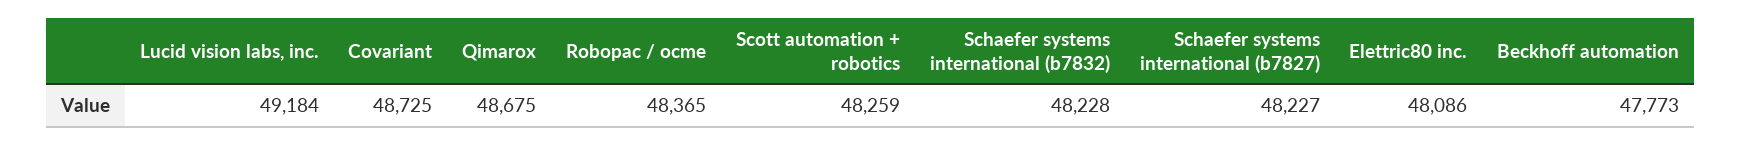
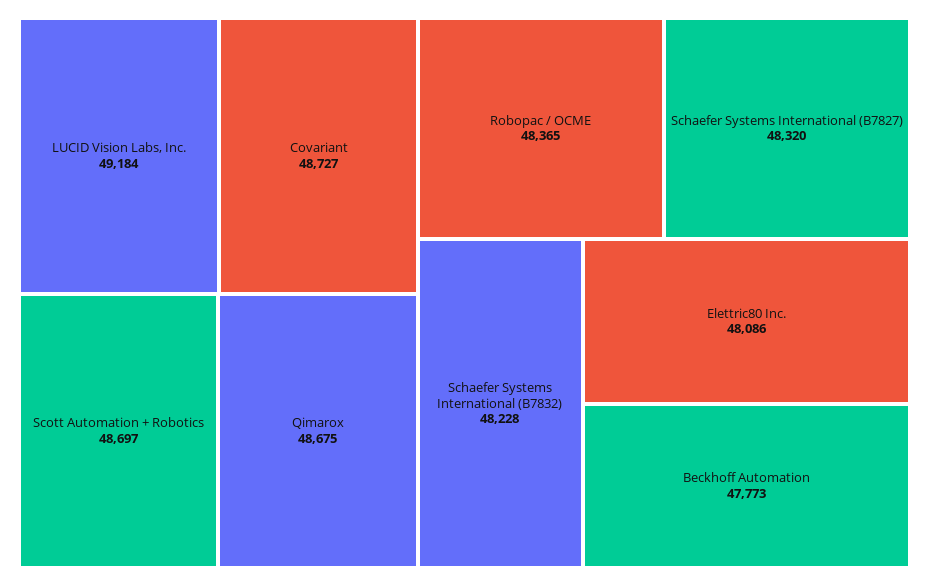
  {
    "Lucid vision labs, inc.": 49184,
-   "Covariant": 48725,
+   "Covariant": 48727,
    "Qimarox": 48675,
    "Robopac / ocme": 48365,
-   "Scott automation + robotics": 48259,
+   "Scott automation + robotics": 48697,
    "Schaefer systems international (b7832)": 48228,
-   "Schaefer systems international (b7827)": 48227,
+   "Schaefer systems international (b7827)": 48320,
    "Elettric80 inc.": 48086,
    "Beckhoff automation": 47773
  }

